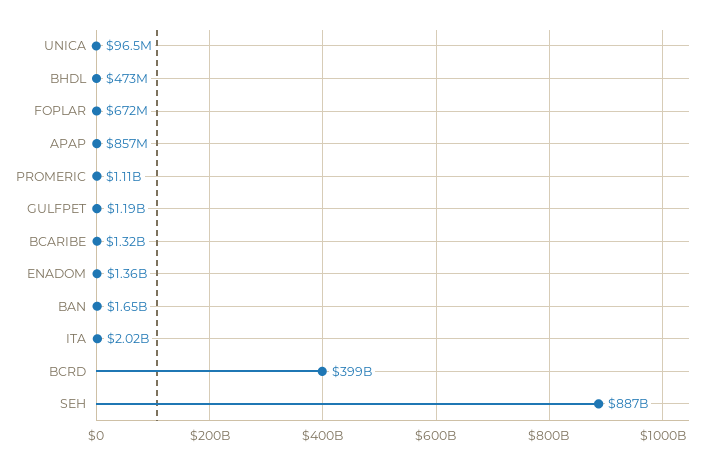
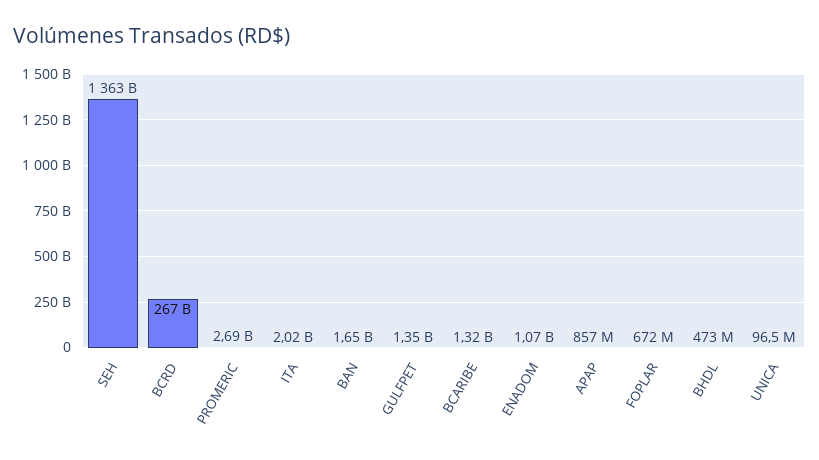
  {
    "UNICA": 96500000,
    "BHDL": 473000000,
    "FOPLAR": 672000000,
    "APAP": 857000000,
-   "PROMERIC": 1110000000,
+   "PROMERIC": 2690000000,
-   "GULFPET": 1190000000,
+   "GULFPET": 1350000000,
    "BCARIBE": 1320000000,
-   "ENADOM": 1360000000,
+   "ENADOM": 1070000000,
    "BAN": 1650000000,
    "ITA": 2020000000,
-   "BCRD": 399000000000,
+   "BCRD": 267000000000,
-   "SEH": 887000000000
+   "SEH": 1363000000000
  }

